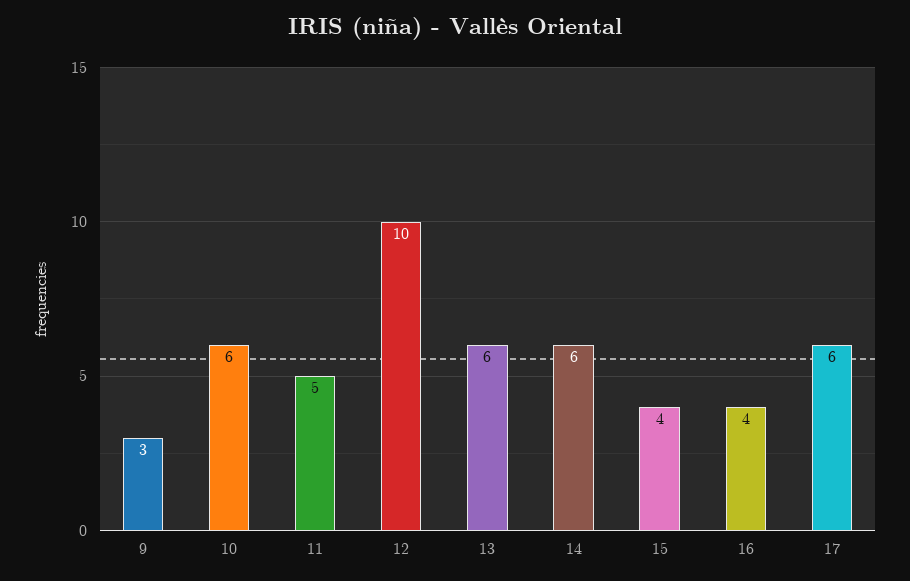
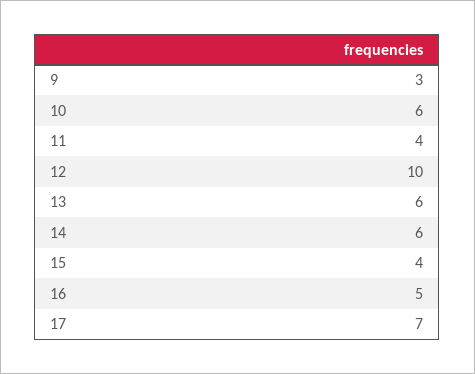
  {
    "9": 3,
    "10": 6,
-   "11": 5,
+   "11": 4,
    "12": 10,
    "13": 6,
    "14": 6,
    "15": 4,
-   "16": 4,
+   "16": 5,
-   "17": 6
+   "17": 7
  }

